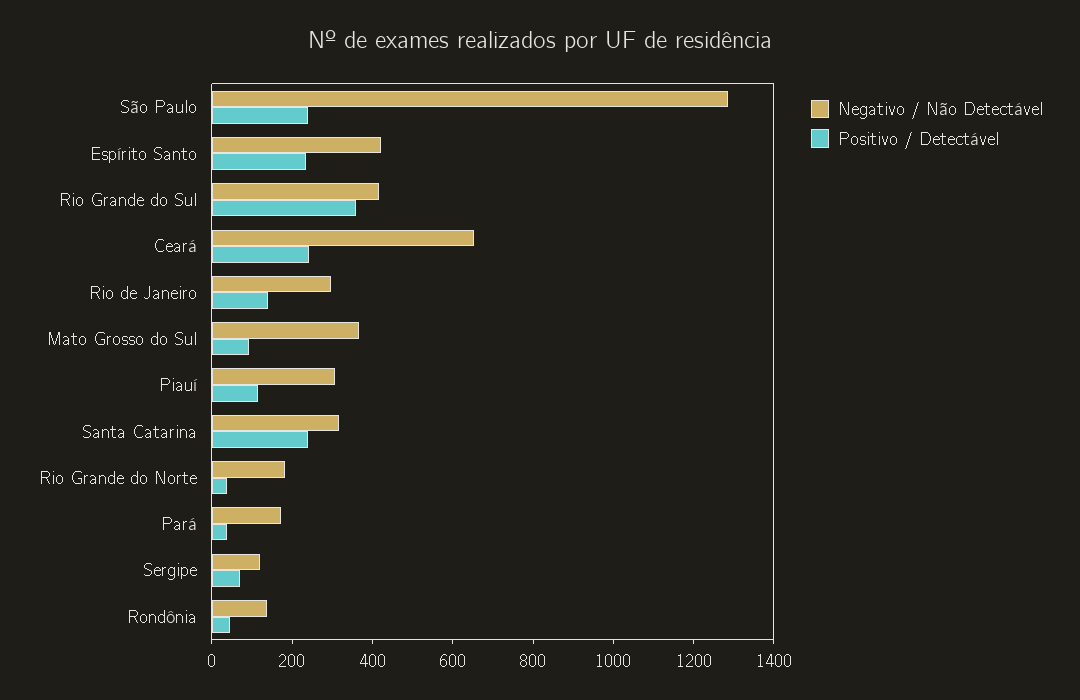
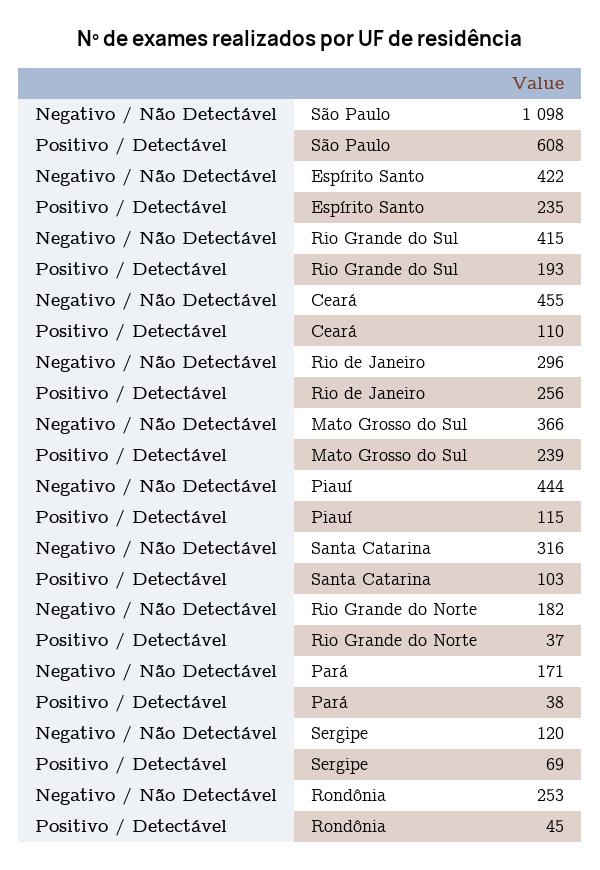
  {
    "Negativo / Não Detectável": {
-     "São Paulo": 1300,
+     "São Paulo": 1098,
      "Espírito Santo": 422,
      "Rio Grande do Sul": 415,
-     "Ceará": 650,
+     "Ceará": 455,
      "Rio de Janeiro": 296,
      "Mato Grosso do Sul": 366,
-     "Piauí": 300,
+     "Piauí": 444,
      "Santa Catarina": 316,
      "Rio Grande do Norte": 182,
      "Pará": 171,
      "Sergipe": 120,
-     "Rondônia": 150
+     "Rondônia": 253
    },
    "Positivo / Detectável": {
-     "São Paulo": 250,
+     "São Paulo": 608,
      "Espírito Santo": 235,
-     "Rio Grande do Sul": 350,
+     "Rio Grande do Sul": 193,
-     "Ceará": 250,
+     "Ceará": 110,
-     "Rio de Janeiro": 150,
+     "Rio de Janeiro": 256,
-     "Mato Grosso do Sul": 100,
+     "Mato Grosso do Sul": 239,
      "Piauí": 115,
-     "Santa Catarina": 250,
+     "Santa Catarina": 103,
      "Rio Grande do Norte": 37,
      "Pará": 38,
      "Sergipe": 69,
      "Rondônia": 45
    }
  }

